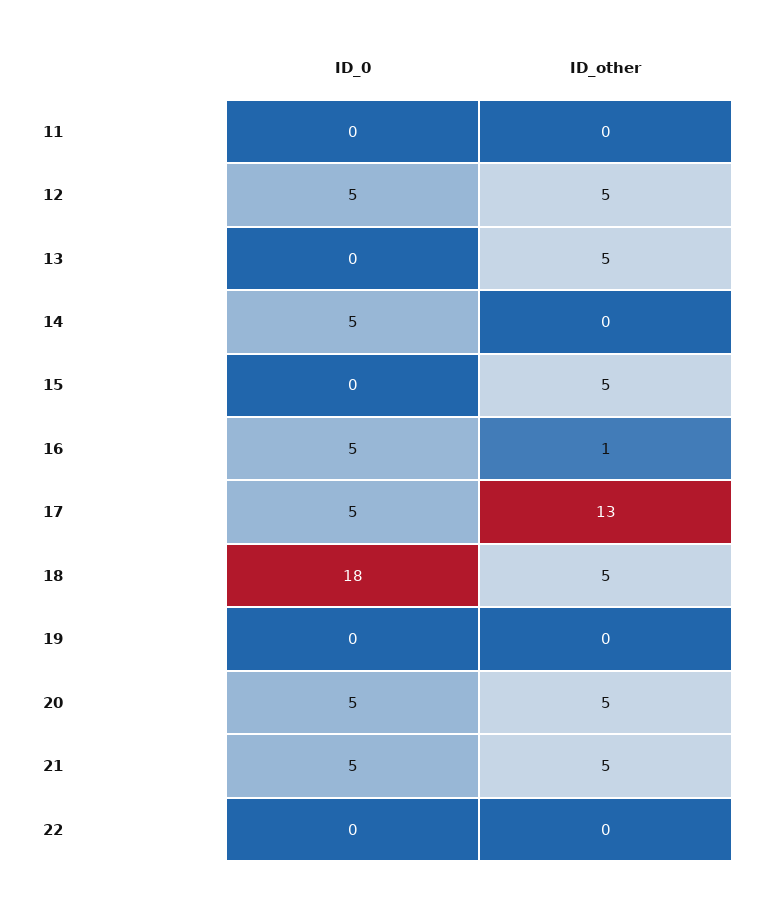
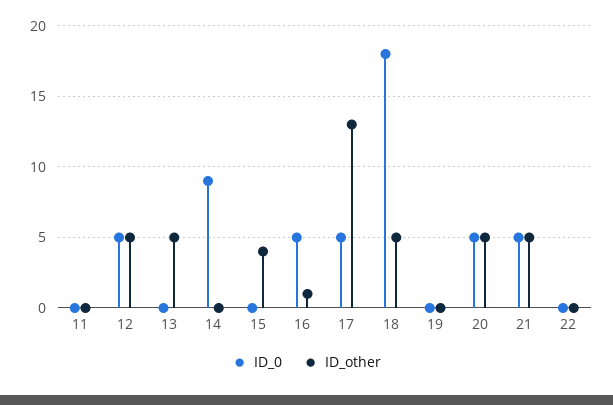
  {
    "ID_0": {
      "11": 0,
      "12": 5,
      "13": 0,
-     "14": 5,
+     "14": 9,
      "15": 0,
      "16": 5,
      "17": 5,
      "18": 18,
      "19": 0,
      "20": 5,
      "21": 5,
      "22": 0
    },
    "ID_other": {
      "11": 0,
      "12": 5,
      "13": 5,
      "14": 0,
-     "15": 5,
+     "15": 4,
      "16": 1,
      "17": 13,
      "18": 5,
      "19": 0,
      "20": 5,
      "21": 5,
      "22": 0
    }
  }

